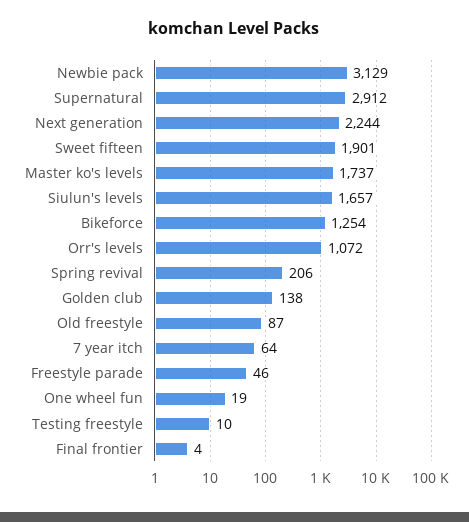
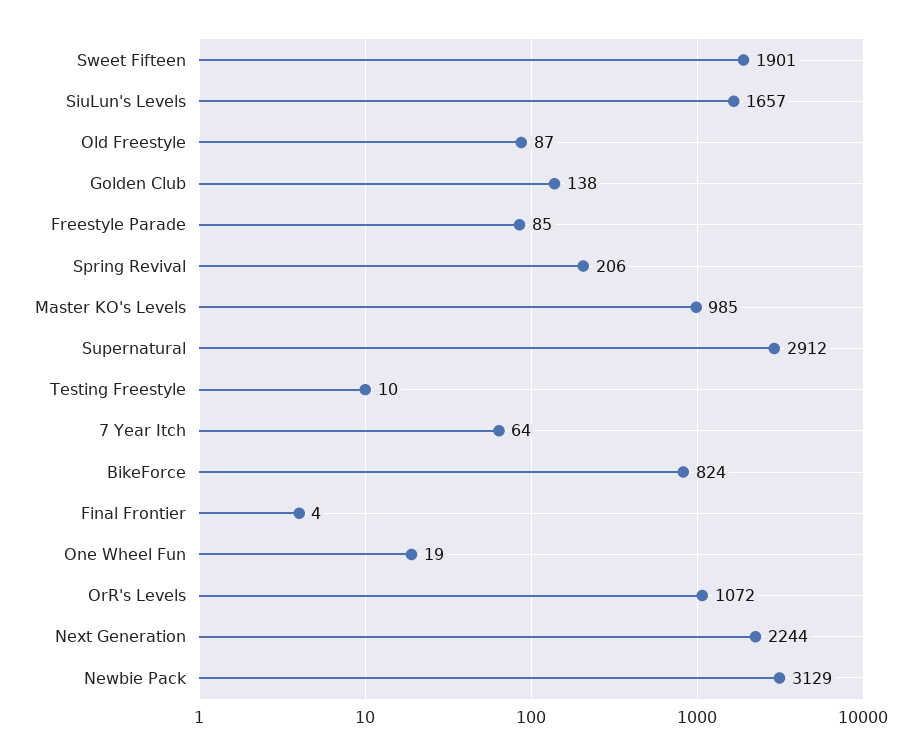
  {
    "Newbie pack": 3129,
    "Supernatural": 2912,
    "Next generation": 2244,
    "Sweet fifteen": 1901,
-   "Master ko's levels": 1737,
+   "Master ko's levels": 985,
    "Siulun's levels": 1657,
-   "Bikeforce": 1254,
+   "Bikeforce": 824,
    "Orr's levels": 1072,
    "Spring revival": 206,
    "Golden club": 138,
    "Old freestyle": 87,
    "7 year itch": 64,
-   "Freestyle parade": 46,
+   "Freestyle parade": 85,
    "One wheel fun": 19,
    "Testing freestyle": 10,
    "Final frontier": 4
  }

